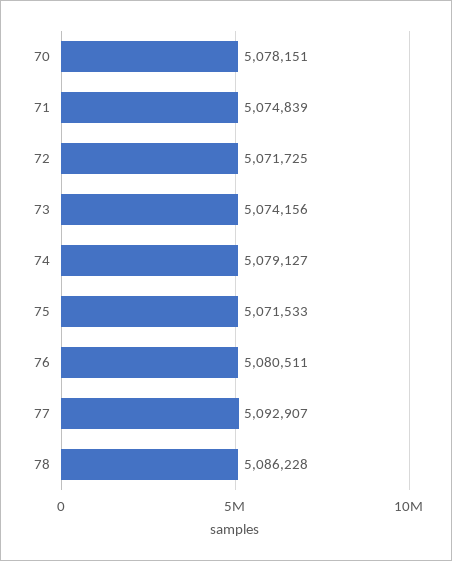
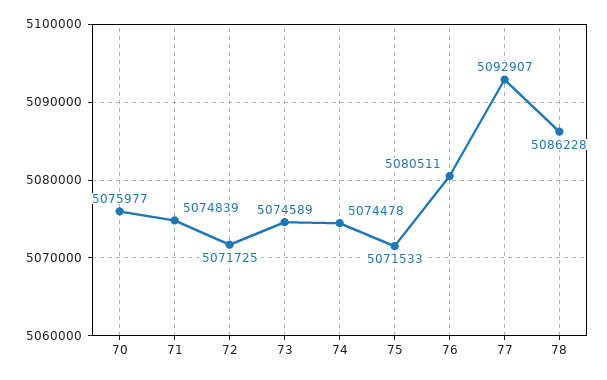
  {
-   "70": 5078151,
+   "70": 5075977,
    "71": 5074839,
    "72": 5071725,
-   "73": 5074156,
+   "73": 5074589,
-   "74": 5079127,
+   "74": 5074478,
    "75": 5071533,
    "76": 5080511,
    "77": 5092907,
    "78": 5086228
  }

